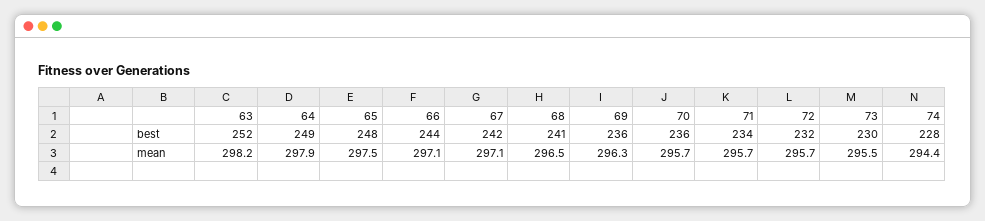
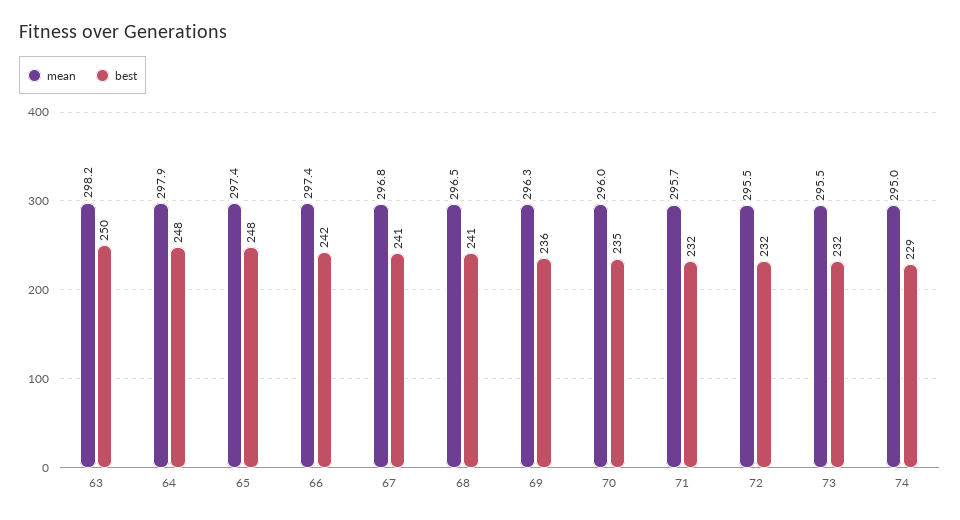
  {
    "best": {
-     "63": 252,
+     "63": 250,
-     "64": 249,
+     "64": 248,
      "65": 248,
-     "66": 244,
+     "66": 242,
-     "67": 242,
+     "67": 241,
      "68": 241,
      "69": 236,
-     "70": 236,
+     "70": 235,
-     "71": 234,
+     "71": 232,
      "72": 232,
-     "73": 230,
+     "73": 232,
-     "74": 228
+     "74": 229
    },
    "mean": {
      "63": 298.2,
      "64": 297.9,
-     "65": 297.5,
+     "65": 297.4,
-     "66": 297.1,
+     "66": 297.4,
-     "67": 297.1,
+     "67": 296.8,
      "68": 296.5,
      "69": 296.3,
-     "70": 295.7,
+     "70": 296,
      "71": 295.7,
-     "72": 295.7,
+     "72": 295.5,
      "73": 295.5,
-     "74": 294.4
+     "74": 295
    }
  }

